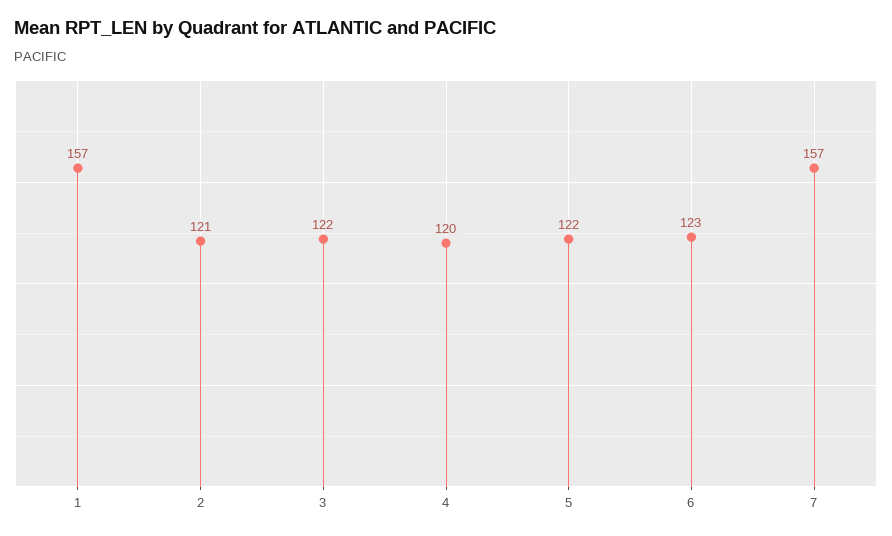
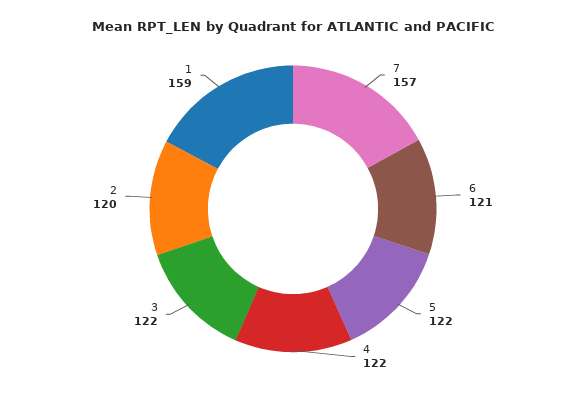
  {
-   "1": 157,
+   "1": 159,
-   "2": 121,
+   "2": 120,
    "3": 122,
-   "4": 120,
+   "4": 122,
    "5": 122,
-   "6": 123,
+   "6": 121,
    "7": 157
  }

